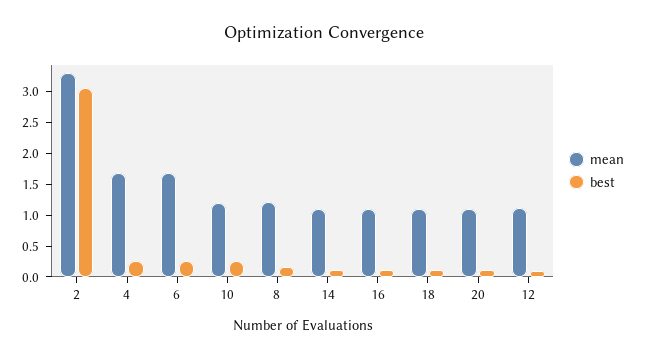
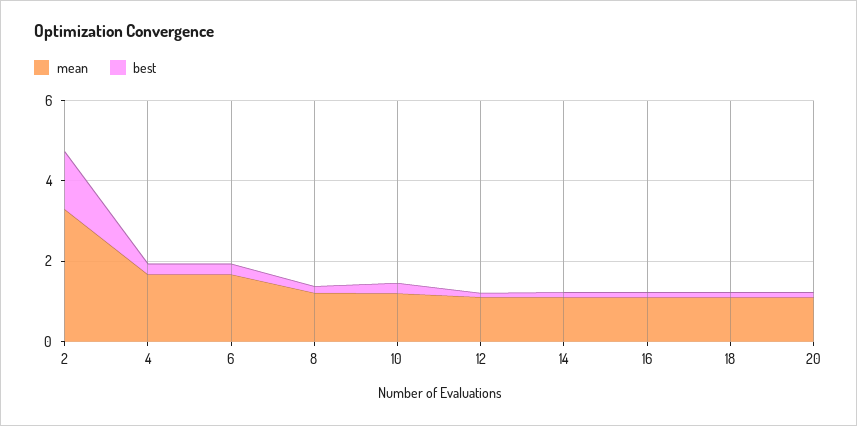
  {
    "mean": {
      "2": 3.25,
      "4": 1.75,
      "6": 1.75,
      "10": 1.25,
      "8": 1.25,
      "14": 1,
      "16": 1,
      "18": 1,
      "20": 1,
      "12": 1
    },
    "best": {
-     "2": 3,
+     "2": 1.5,
      "4": 0.25,
      "6": 0.25,
      "10": 0.25,
      "8": 0.25,
      "14": 0,
      "16": 0,
      "18": 0,
      "20": 0,
      "12": 0
    }
  }

